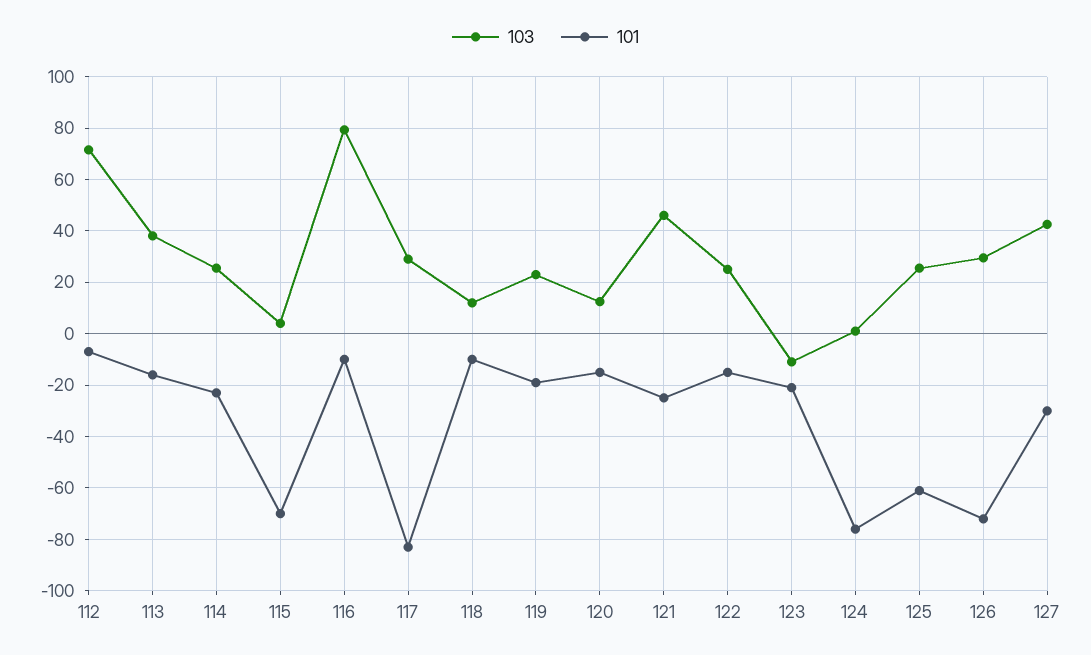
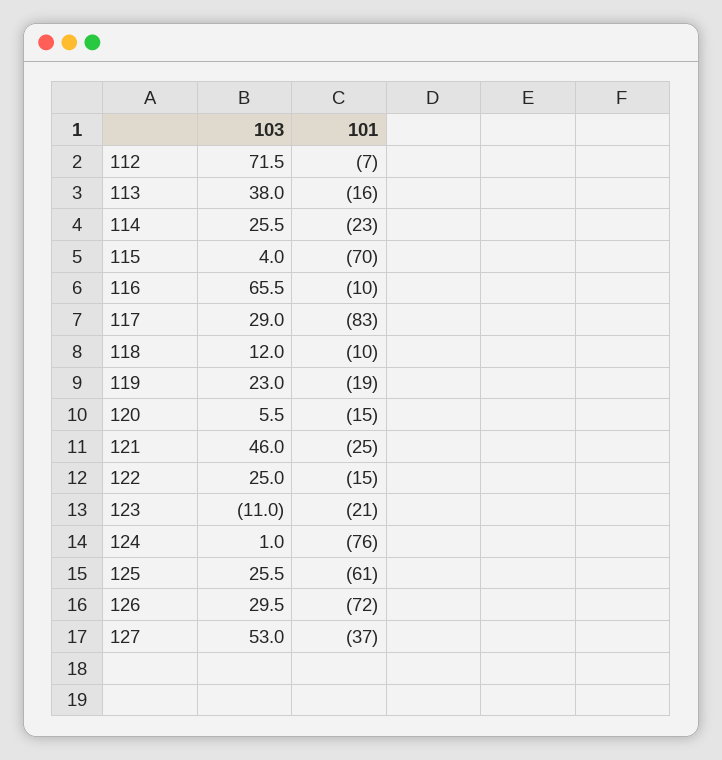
  {
    "103": {
      "112": 71.5,
      "113": 38,
      "114": 25.5,
      "115": 4,
-     "116": 80,
+     "116": 65.5,
      "117": 29,
      "118": 12,
      "119": 23,
-     "120": 12.5,
+     "120": 5.5,
      "121": 46,
      "122": 25,
      "123": -11,
      "124": 1,
      "125": 25.5,
      "126": 29.5,
-     "127": 42.5
+     "127": 53
    },
    "101": {
      "112": -7,
      "113": -16,
      "114": -23,
      "115": -70,
      "116": -10,
      "117": -83,
      "118": -10,
      "119": -19,
      "120": -15,
      "121": -25,
      "122": -15,
      "123": -21,
      "124": -76,
      "125": -61,
      "126": -72,
-     "127": -30
+     "127": -37
    }
  }

